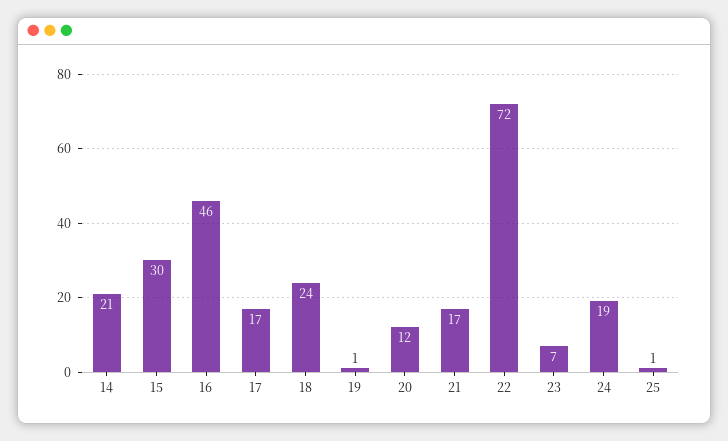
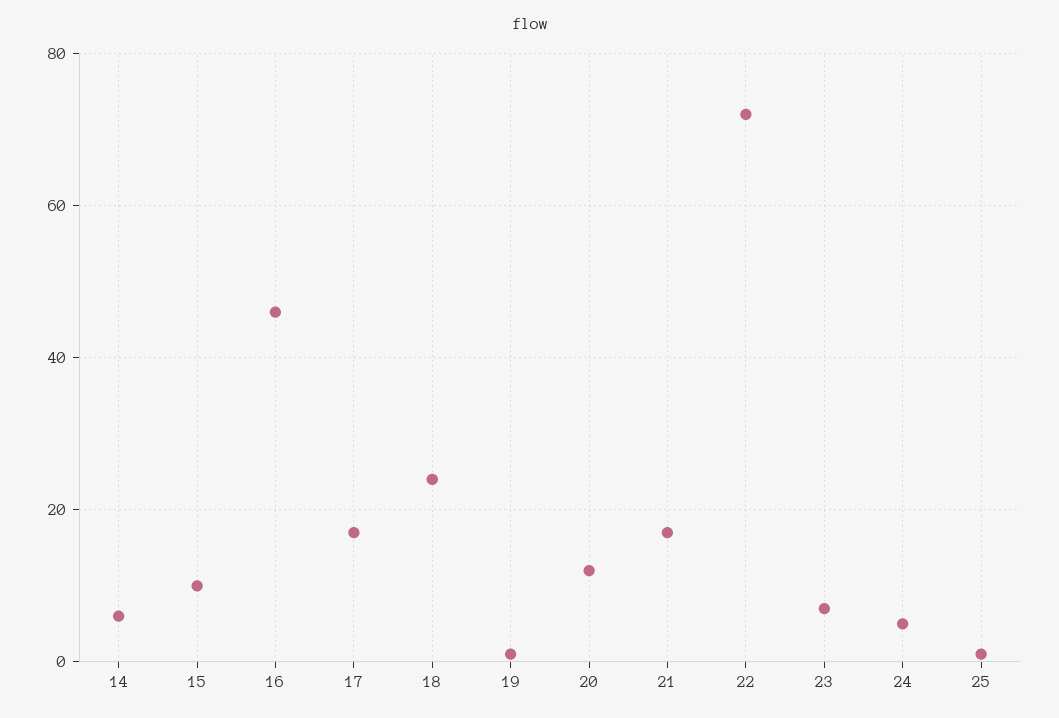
  {
-   "14": 21,
+   "14": 5,
-   "15": 30,
+   "15": 10,
    "16": 46,
    "17": 17,
    "18": 24,
    "19": 1,
    "20": 12,
    "21": 17,
    "22": 72,
    "23": 7,
-   "24": 19,
+   "24": 5,
    "25": 1
  }

